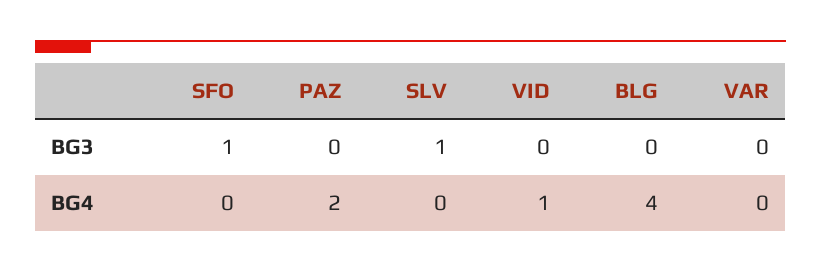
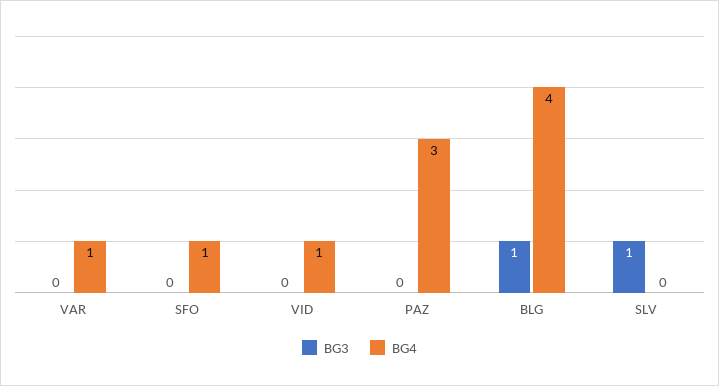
  {
    "BG3": {
-     "SFO": 1,
+     "SFO": 0,
      "PAZ": 0,
      "SLV": 1,
      "VID": 0,
-     "BLG": 0,
+     "BLG": 1,
      "VAR": 0
    },
    "BG4": {
-     "SFO": 0,
+     "SFO": 1,
-     "PAZ": 2,
+     "PAZ": 3,
      "SLV": 0,
      "VID": 1,
      "BLG": 4,
-     "VAR": 0
+     "VAR": 1
    }
  }

